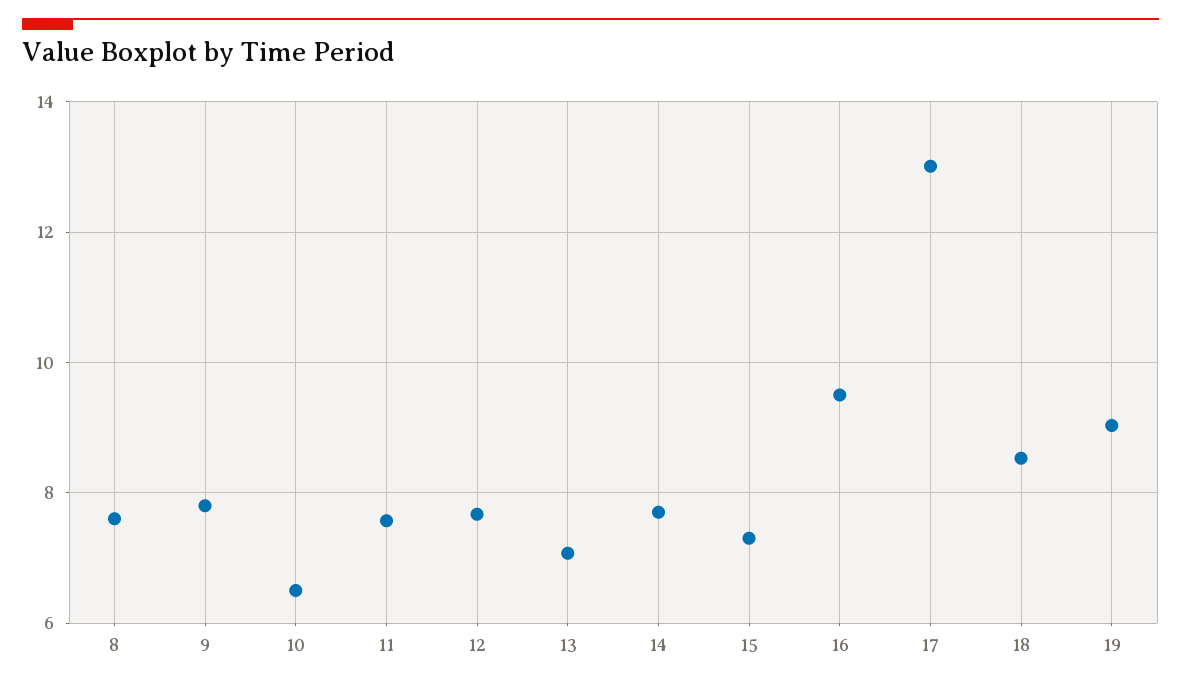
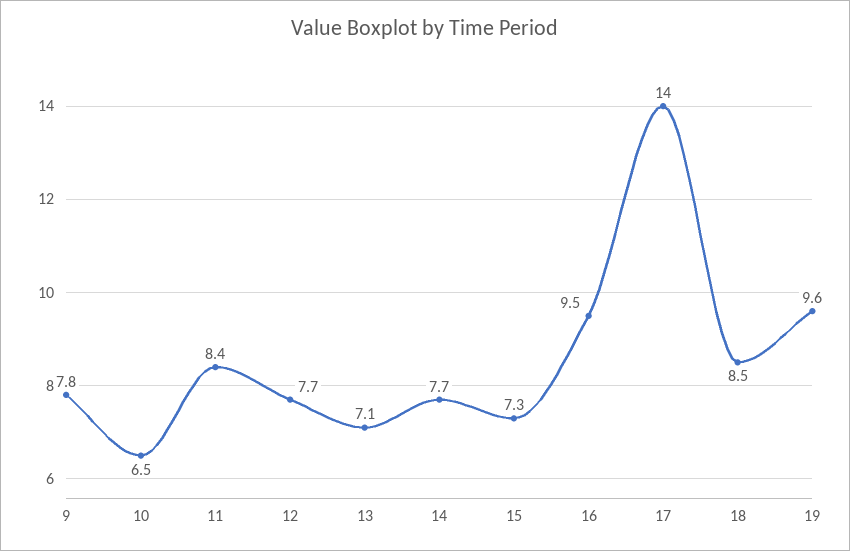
  {
-   "8": 7.6,
    "9": 7.8,
    "10": 6.5,
-   "11": 7.6,
+   "11": 8.4,
    "12": 7.7,
    "13": 7.1,
    "14": 7.7,
    "15": 7.3,
    "16": 9.5,
-   "17": 13,
+   "17": 14,
    "18": 8.5,
-   "19": 9
+   "19": 9.6
  }

